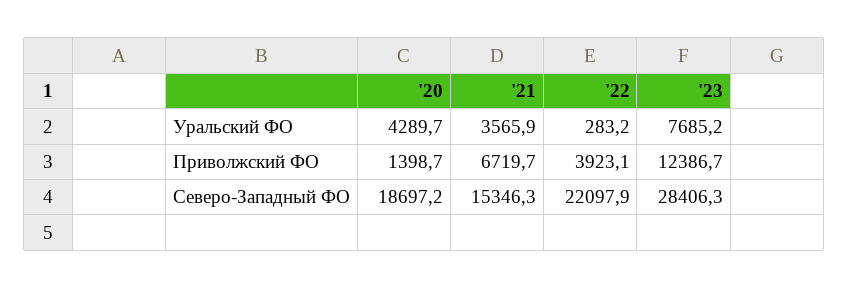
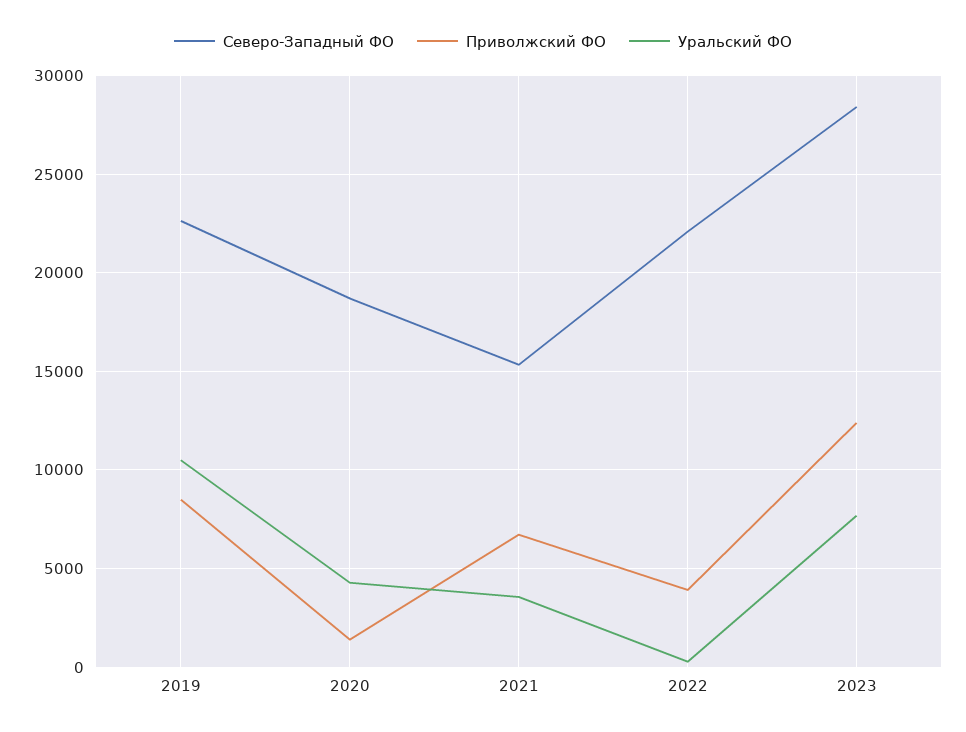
  {
    "Уральский ФО": {
      "'20": 4289.7,
      "'21": 3565.9,
      "'22": 283.2,
-     "'23": 7685.2
+     "'23": 7685.2,
+     "2019": 10500
    },
    "Приволжский ФО": {
      "'20": 1398.7,
      "'21": 6719.7,
      "'22": 3923.1,
-     "'23": 12386.7
+     "'23": 12386.7,
+     "2019": 8500
    },
    "Северо-Западный ФО": {
      "'20": 18697.2,
      "'21": 15346.3,
      "'22": 22097.9,
-     "'23": 28406.3
+     "'23": 28406.3,
+     "2019": 22500
    }
  }

